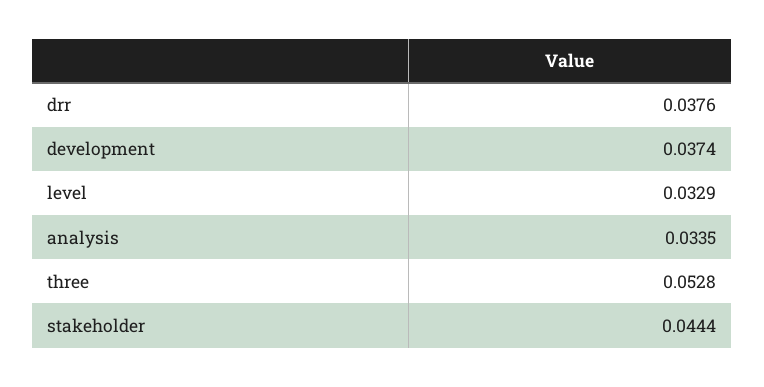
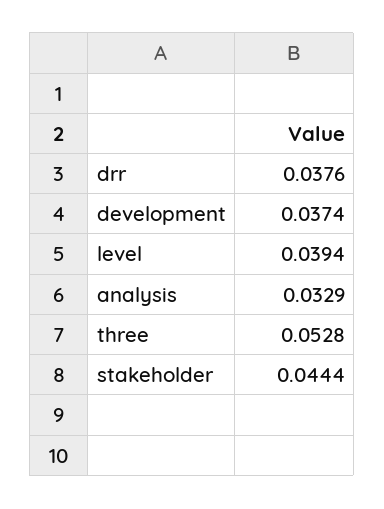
  {
    "drr": 0.0376,
    "development": 0.0374,
-   "level": 0.0329,
+   "level": 0.0394,
-   "analysis": 0.0335,
+   "analysis": 0.0329,
    "three": 0.0528,
    "stakeholder": 0.0444
  }

